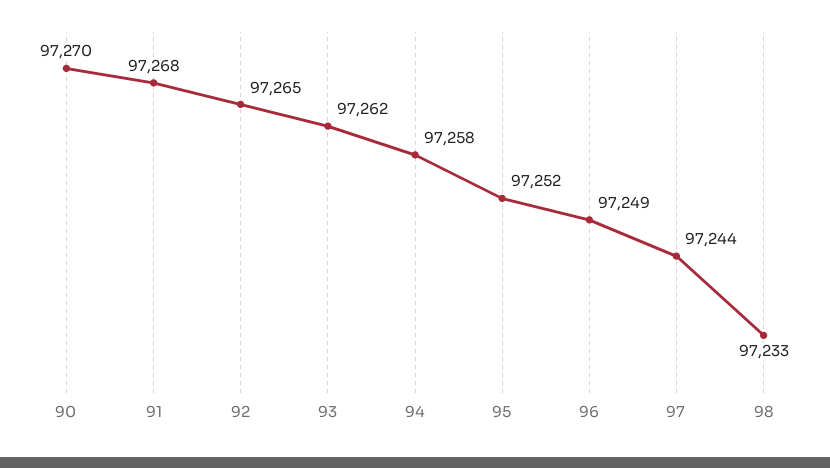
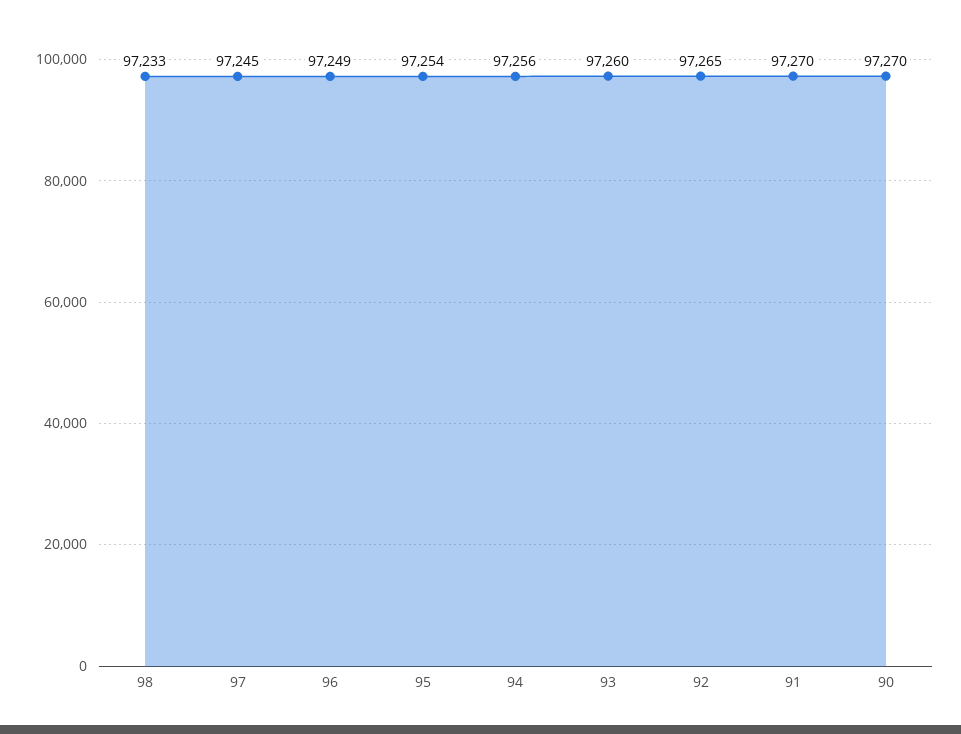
  {
    "90": 97270,
-   "91": 97268,
+   "91": 97270,
    "92": 97265,
-   "93": 97262,
+   "93": 97260,
-   "94": 97258,
+   "94": 97256,
-   "95": 97252,
+   "95": 97254,
    "96": 97249,
-   "97": 97244,
+   "97": 97245,
    "98": 97233
  }

